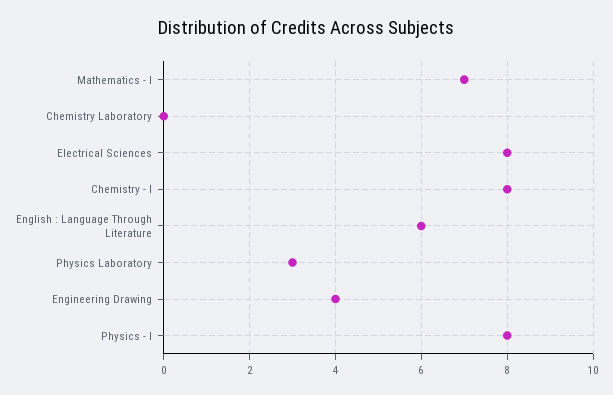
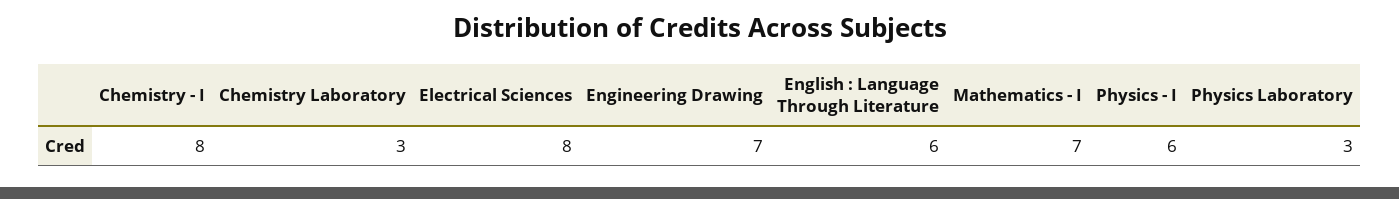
  {
    "Mathematics - I": 7,
-   "Chemistry Laboratory": 0,
+   "Chemistry Laboratory": 3,
    "Electrical Sciences": 8,
    "Chemistry - I": 8,
    "English : Language Through Literature": 6,
    "Physics Laboratory": 3,
-   "Engineering Drawing": 4,
+   "Engineering Drawing": 7,
-   "Physics - I": 8
+   "Physics - I": 6
  }

